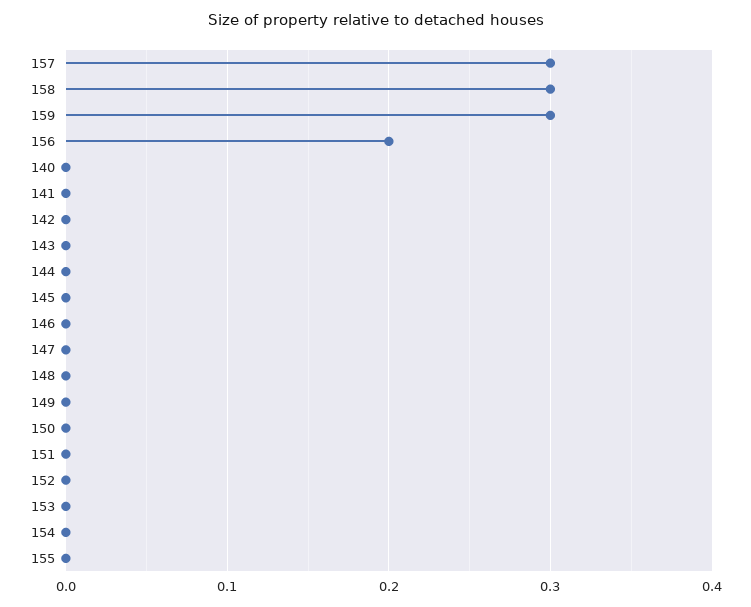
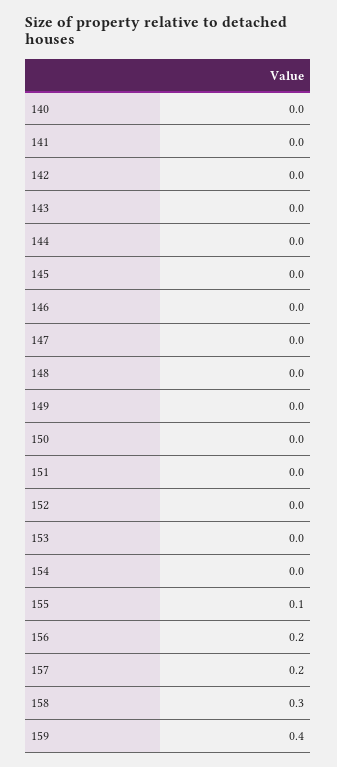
  {
-   "157": 0.3,
+   "157": 0.2,
    "158": 0.3,
-   "159": 0.3,
+   "159": 0.4,
    "156": 0.2,
    "140": 0,
    "141": 0,
    "142": 0,
    "143": 0,
    "144": 0,
    "145": 0,
    "146": 0,
    "147": 0,
    "148": 0,
    "149": 0,
    "150": 0,
    "151": 0,
    "152": 0,
    "153": 0,
    "154": 0,
-   "155": 0
+   "155": 0.1
  }

